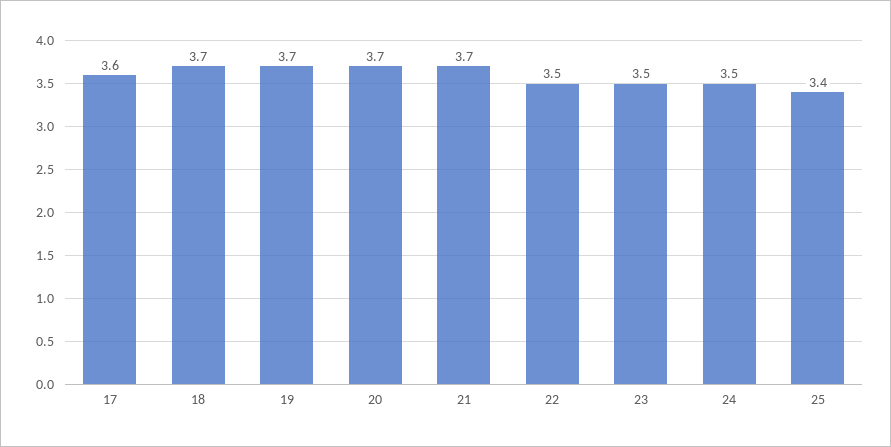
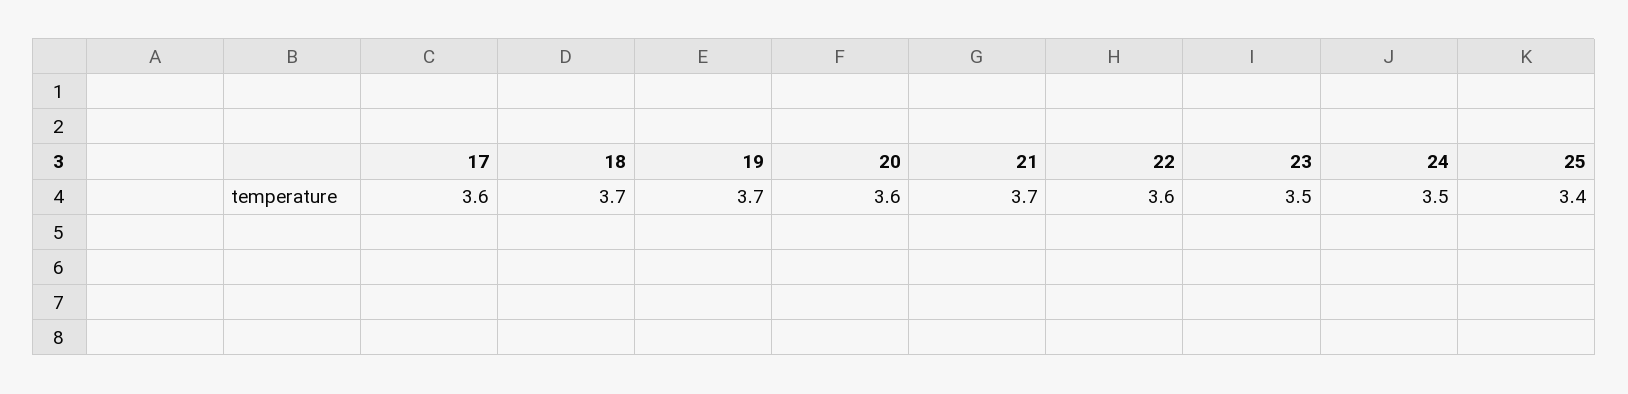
  {
    "17": 3.6,
    "18": 3.7,
    "19": 3.7,
-   "20": 3.7,
+   "20": 3.6,
    "21": 3.7,
-   "22": 3.5,
+   "22": 3.6,
    "23": 3.5,
    "24": 3.5,
    "25": 3.4
  }

